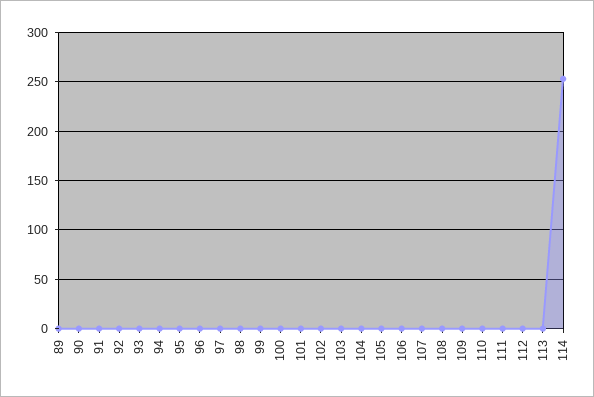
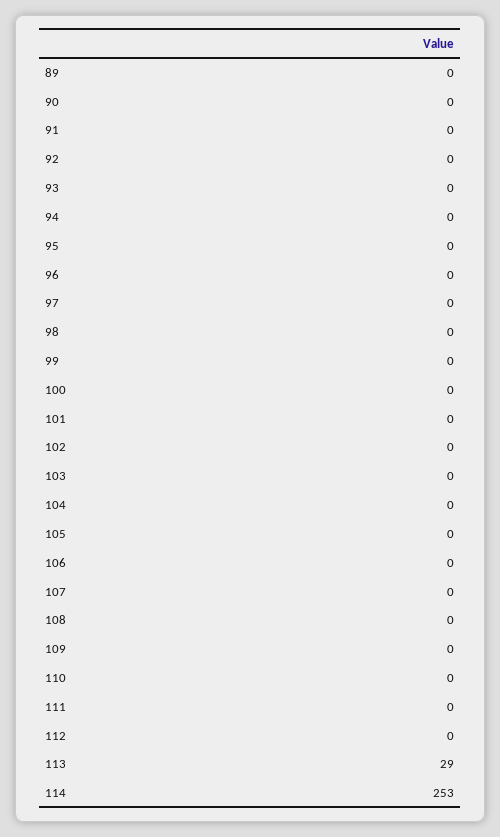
  {
    "89": 0,
    "90": 0,
    "91": 0,
    "92": 0,
    "93": 0,
    "94": 0,
    "95": 0,
    "96": 0,
    "97": 0,
    "98": 0,
    "99": 0,
    "100": 0,
    "101": 0,
    "102": 0,
    "103": 0,
    "104": 0,
    "105": 0,
    "106": 0,
    "107": 0,
    "108": 0,
    "109": 0,
    "110": 0,
    "111": 0,
    "112": 0,
-   "113": 0,
+   "113": 29,
    "114": 253
  }

